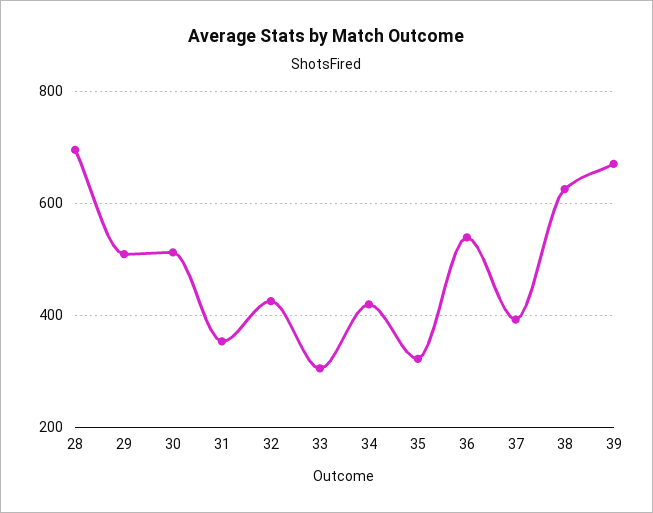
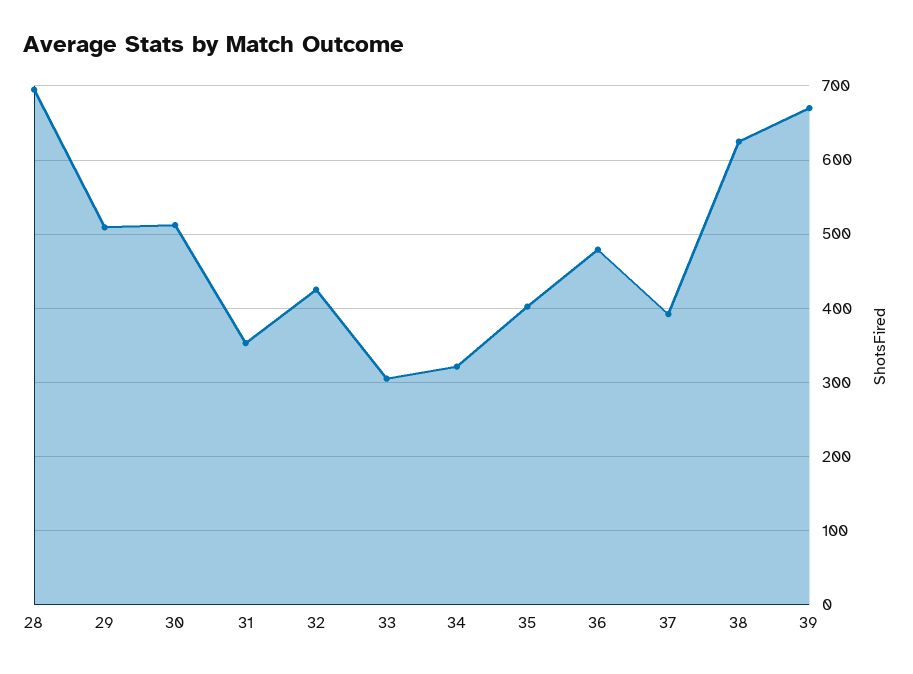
  {
    "28": 700,
    "29": 510,
    "30": 510,
    "31": 350,
    "32": 430,
    "33": 310,
-   "34": 420,
+   "34": 320,
-   "35": 320,
+   "35": 400,
-   "36": 540,
+   "36": 480,
    "37": 390,
    "38": 630,
    "39": 670
  }

